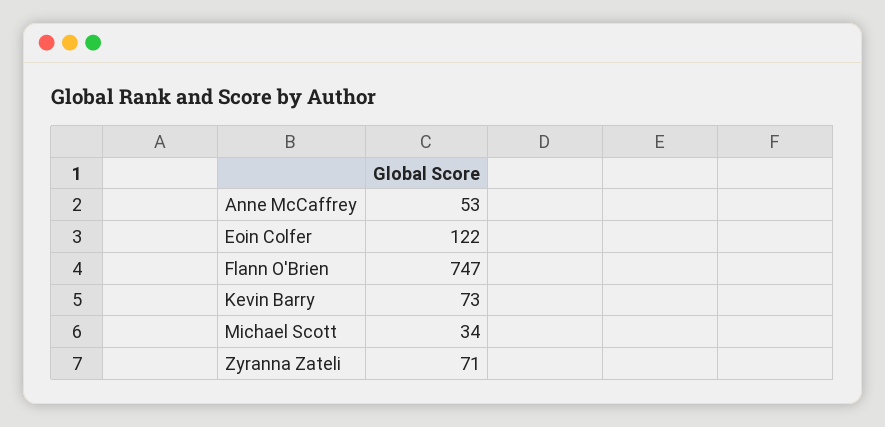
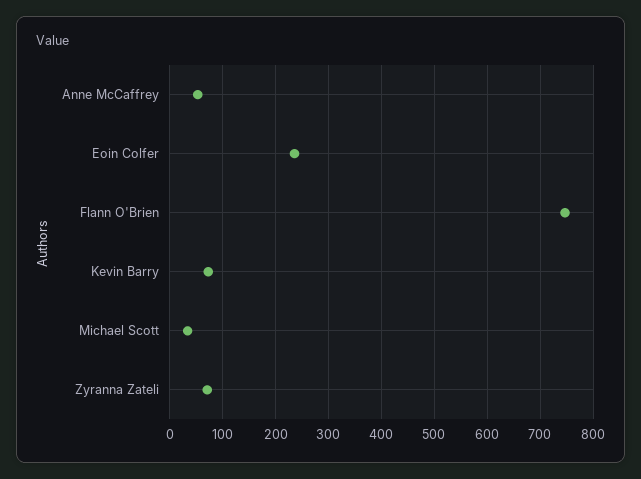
  {
    "Anne McCaffrey": 53,
-   "Eoin Colfer": 122,
+   "Eoin Colfer": 240,
    "Flann O'Brien": 747,
    "Kevin Barry": 73,
    "Michael Scott": 34,
    "Zyranna Zateli": 71
  }

